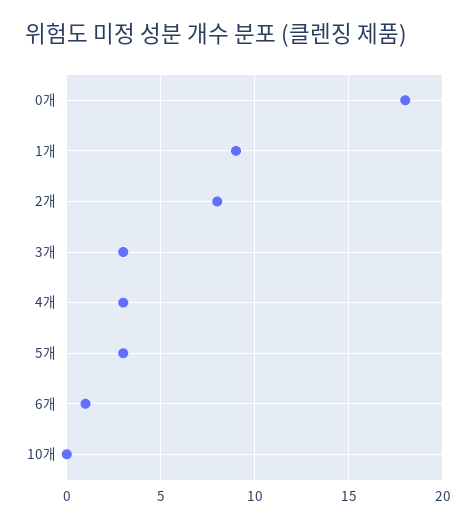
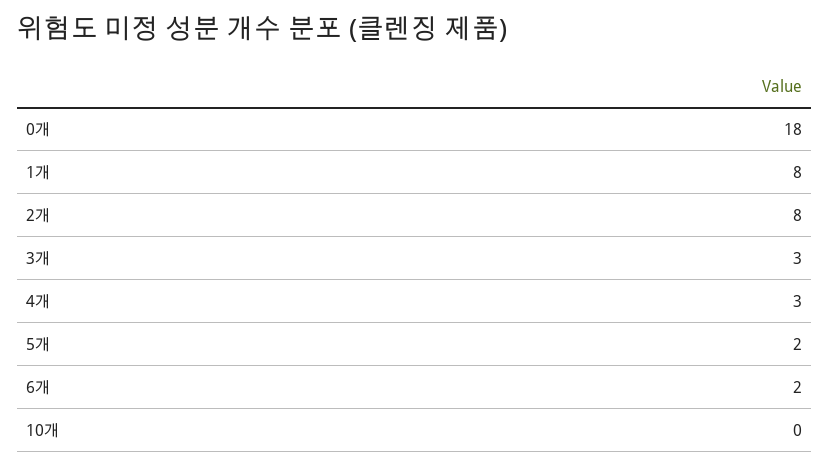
  {
    "0개": 18,
-   "1개": 9,
+   "1개": 8,
    "2개": 8,
    "3개": 3,
    "4개": 3,
-   "5개": 3,
+   "5개": 2,
-   "6개": 1,
+   "6개": 2,
    "10개": 0
  }

